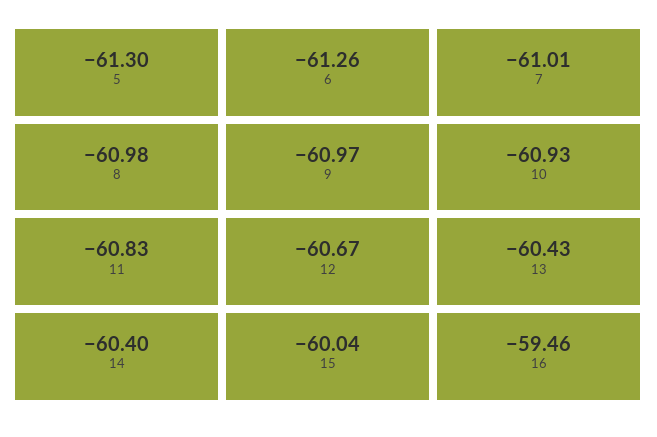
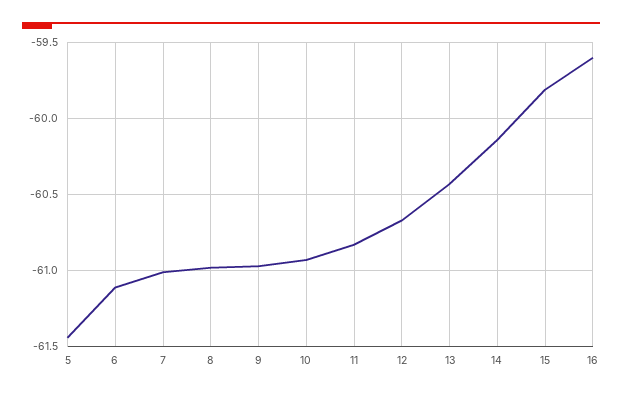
  {
-   "5": -61.3,
+   "5": -61.45,
-   "6": -61.26,
+   "6": -61.1,
    "7": -61.01,
    "8": -60.98,
    "9": -60.97,
    "10": -60.93,
    "11": -60.83,
    "12": -60.67,
    "13": -60.43,
-   "14": -60.4,
+   "14": -60.15,
-   "15": -60.04,
+   "15": -59.8,
-   "16": -59.46
+   "16": -59.6
  }

